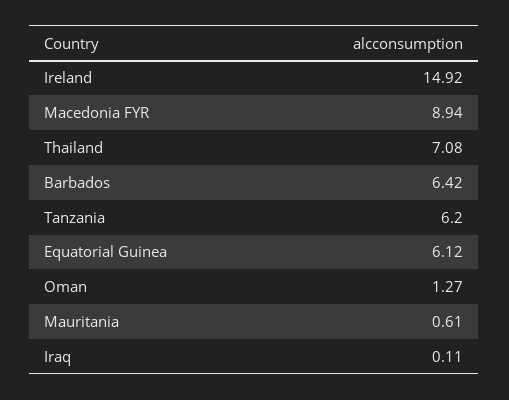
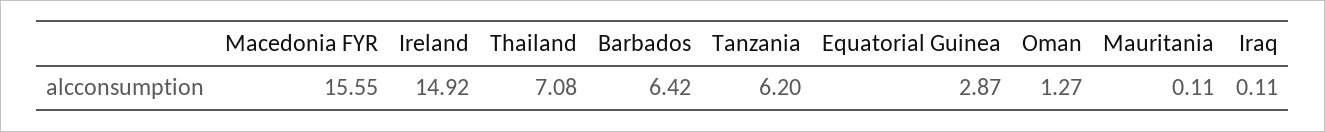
  {
    "Ireland": 14.92,
-   "Macedonia FYR": 8.94,
+   "Macedonia FYR": 15.55,
    "Thailand": 7.08,
    "Barbados": 6.42,
    "Tanzania": 6.2,
-   "Equatorial Guinea": 6.12,
+   "Equatorial Guinea": 2.87,
    "Oman": 1.27,
-   "Mauritania": 0.61,
+   "Mauritania": 0.11,
    "Iraq": 0.11
  }

